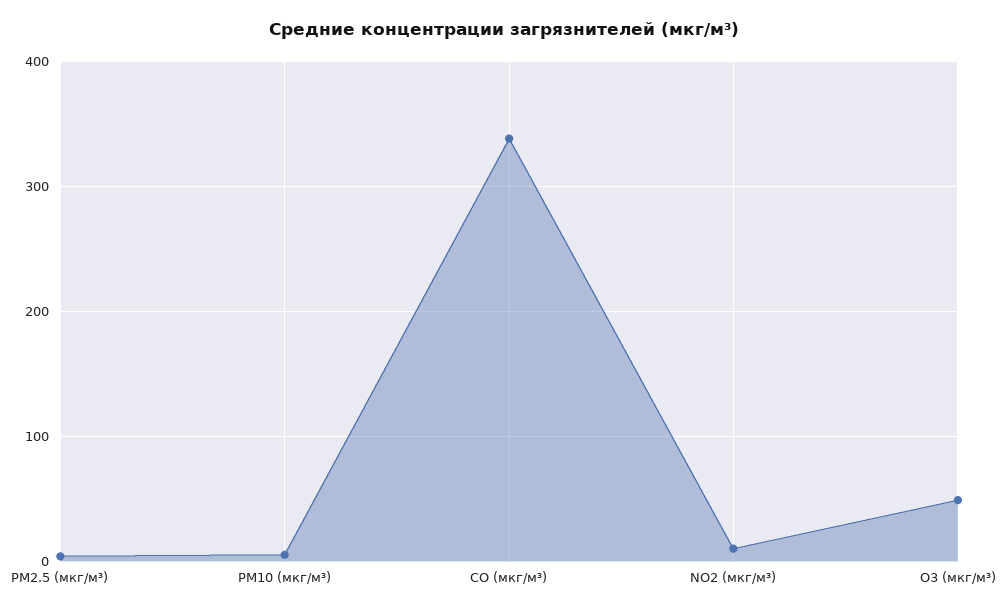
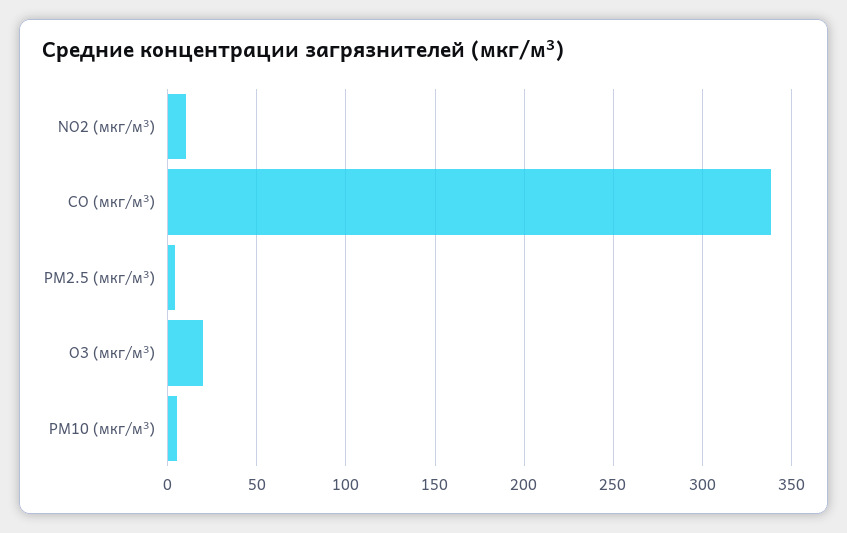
  {
    "PM2.5 (мкг/м³)": 5,
    "PM10 (мкг/м³)": 5,
    "CO (мкг/м³)": 340,
    "NO2 (мкг/м³)": 10,
-   "O3 (мкг/м³)": 50
+   "O3 (мкг/м³)": 20
  }

